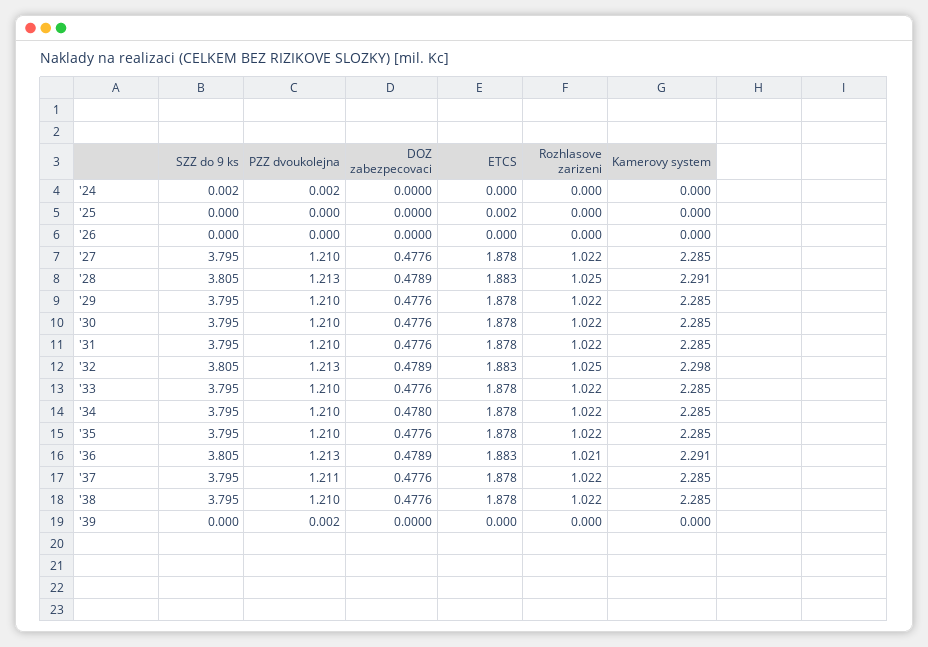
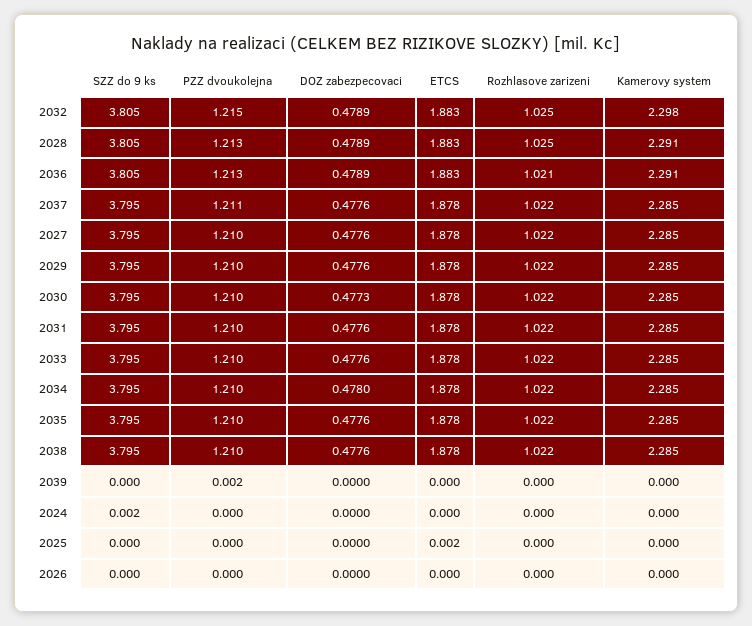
  {
    "SZZ do 9 ks": {
      "'24": 0.002,
      "'25": 0,
      "'26": 0,
      "'27": 3.795,
      "'28": 3.805,
      "'29": 3.795,
      "'30": 3.795,
      "'31": 3.795,
      "'32": 3.805,
      "'33": 3.795,
      "'34": 3.795,
      "'35": 3.795,
      "'36": 3.805,
      "'37": 3.795,
      "'38": 3.795,
      "'39": 0
    },
    "PZZ dvoukolejna": {
-     "'24": 0.002,
+     "'24": 0,
      "'25": 0,
      "'26": 0,
      "'27": 1.21,
      "'28": 1.213,
      "'29": 1.21,
      "'30": 1.21,
      "'31": 1.21,
-     "'32": 1.213,
+     "'32": 1.215,
      "'33": 1.21,
      "'34": 1.21,
      "'35": 1.21,
      "'36": 1.213,
      "'37": 1.211,
      "'38": 1.21,
      "'39": 0.002
    },
    "DOZ zabezpecovaci": {
      "'24": 0,
      "'25": 0,
      "'26": 0,
      "'27": 0.4776,
      "'28": 0.4789,
      "'29": 0.4776,
-     "'30": 0.4776,
+     "'30": 0.4773,
      "'31": 0.4776,
      "'32": 0.4789,
      "'33": 0.4776,
      "'34": 0.478,
      "'35": 0.4776,
      "'36": 0.4789,
      "'37": 0.4776,
      "'38": 0.4776,
      "'39": 0
    },
    "ETCS": {
      "'24": 0,
      "'25": 0.002,
      "'26": 0,
      "'27": 1.878,
      "'28": 1.883,
      "'29": 1.878,
      "'30": 1.878,
      "'31": 1.878,
      "'32": 1.883,
      "'33": 1.878,
      "'34": 1.878,
      "'35": 1.878,
      "'36": 1.883,
      "'37": 1.878,
      "'38": 1.878,
      "'39": 0
    },
    "Rozhlasove zarizeni": {
      "'24": 0,
      "'25": 0,
      "'26": 0,
      "'27": 1.022,
      "'28": 1.025,
      "'29": 1.022,
      "'30": 1.022,
      "'31": 1.022,
      "'32": 1.025,
      "'33": 1.022,
      "'34": 1.022,
      "'35": 1.022,
      "'36": 1.021,
      "'37": 1.022,
      "'38": 1.022,
      "'39": 0
    },
    "Kamerovy system": {
      "'24": 0,
      "'25": 0,
      "'26": 0,
      "'27": 2.285,
      "'28": 2.291,
      "'29": 2.285,
      "'30": 2.285,
      "'31": 2.285,
      "'32": 2.298,
      "'33": 2.285,
      "'34": 2.285,
      "'35": 2.285,
      "'36": 2.291,
      "'37": 2.285,
      "'38": 2.285,
      "'39": 0
    }
  }

